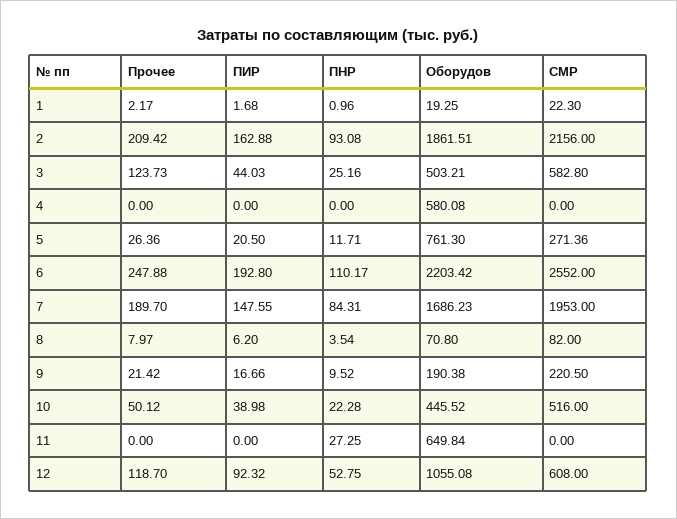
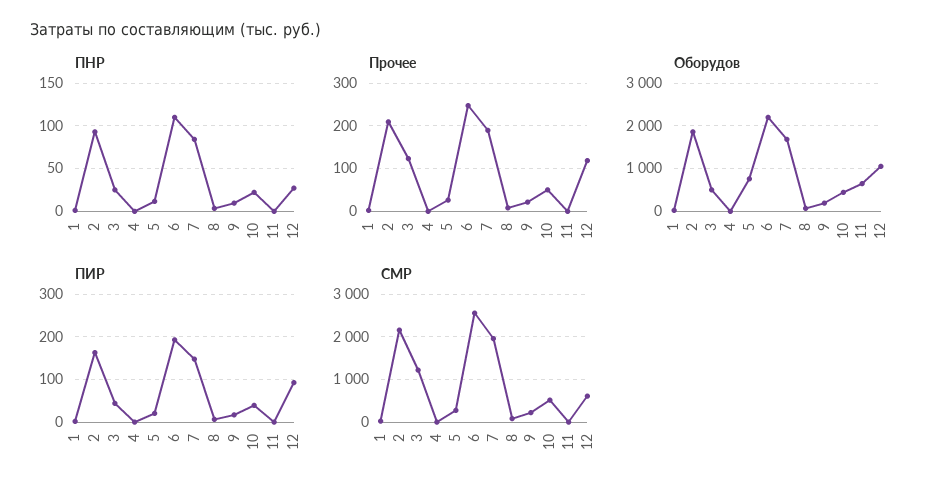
  {
    "Прочее": {
      "1": 2.17,
      "2": 209.42,
      "3": 123.73,
      "4": 0,
      "5": 26.36,
      "6": 247.88,
      "7": 189.7,
      "8": 7.97,
      "9": 21.42,
      "10": 50.12,
      "11": 0,
      "12": 118.7
    },
    "ПИР": {
      "1": 1.68,
      "2": 162.88,
      "3": 44.03,
      "4": 0,
      "5": 20.5,
      "6": 192.8,
      "7": 147.55,
      "8": 6.2,
      "9": 16.66,
      "10": 38.98,
      "11": 0,
      "12": 92.32
    },
    "ПНР": {
      "1": 0.96,
      "2": 93.08,
      "3": 25.16,
      "4": 0,
      "5": 11.71,
      "6": 110.17,
      "7": 84.31,
      "8": 3.54,
      "9": 9.52,
      "10": 22.28,
-     "11": 27.25,
+     "11": 0,
-     "12": 52.75
+     "12": 30
    },
    "Оборудов": {
      "1": 19.25,
      "2": 1861.51,
      "3": 503.21,
-     "4": 580.08,
+     "4": 0,
      "5": 761.3,
      "6": 2203.42,
      "7": 1686.23,
      "8": 70.8,
      "9": 190.38,
      "10": 445.52,
      "11": 649.84,
      "12": 1055.08
    },
    "СМР": {
      "1": 22.3,
      "2": 2156,
-     "3": 582.8,
+     "3": 1200,
      "4": 0,
      "5": 271.36,
      "6": 2552,
      "7": 1953,
      "8": 82,
      "9": 220.5,
      "10": 516,
      "11": 0,
      "12": 608
    }
  }

